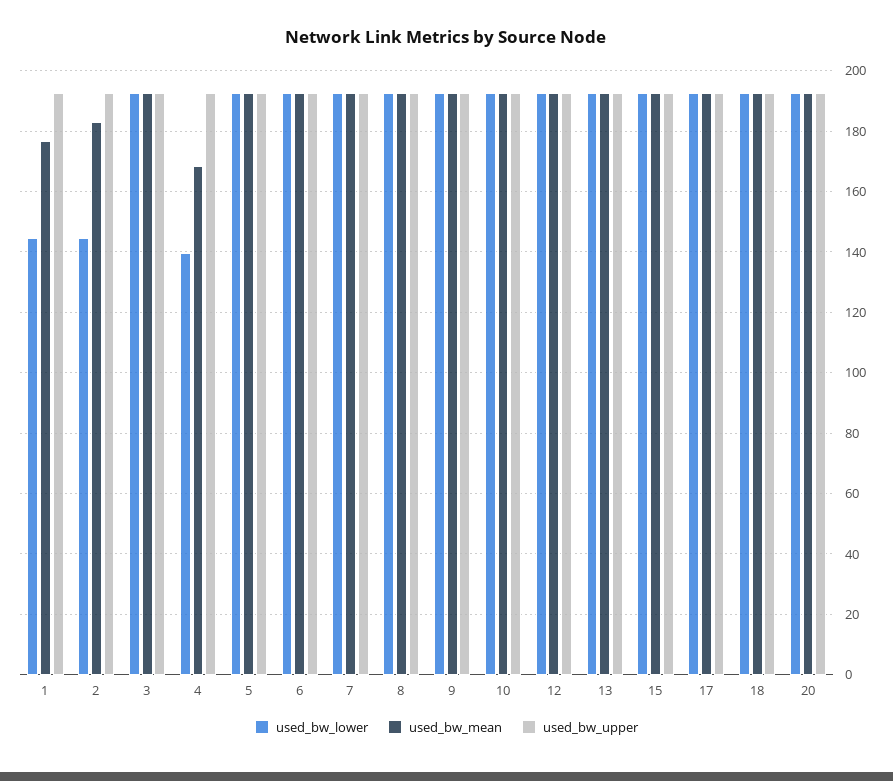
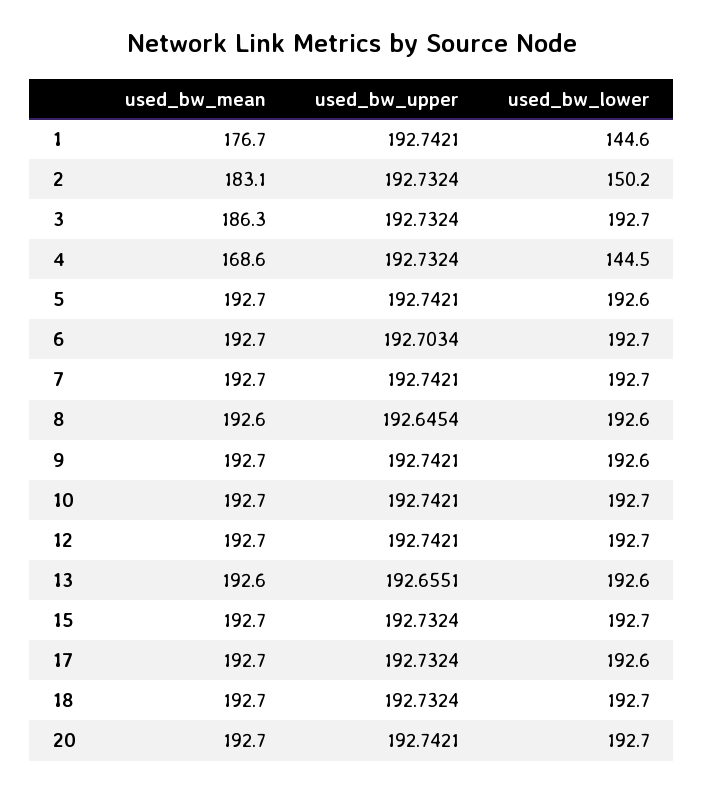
  {
    "used_bw_lower": {
      "1": 144.6,
-     "2": 144,
+     "2": 150.2,
      "3": 192.7,
-     "4": 140,
+     "4": 144.5,
      "5": 192.6,
      "6": 192.7,
      "7": 192.7,
      "8": 192.6,
      "9": 192.6,
      "10": 192.7,
      "12": 192.7,
      "13": 192.6,
      "15": 192.7,
      "17": 192.6,
      "18": 192.7,
      "20": 192.7
    },
    "used_bw_mean": {
      "1": 176.7,
      "2": 183.1,
-     "3": 192,
+     "3": 186.3,
      "4": 168.6,
      "5": 192.7,
      "6": 192.7,
      "7": 192.7,
      "8": 192.6,
      "9": 192.7,
      "10": 192.7,
      "12": 192.7,
      "13": 192.6,
      "15": 192.7,
      "17": 192.7,
      "18": 192.7,
      "20": 192.7
    },
    "used_bw_upper": {
      "1": 192.7421,
      "2": 192.7324,
      "3": 192.7324,
      "4": 192.7324,
      "5": 192.7421,
      "6": 192.7034,
      "7": 192.7421,
      "8": 192.6454,
      "9": 192.7421,
      "10": 192.7421,
      "12": 192.7421,
      "13": 192.6551,
      "15": 192.7324,
      "17": 192.7324,
      "18": 192.7324,
      "20": 192.7421
    }
  }

